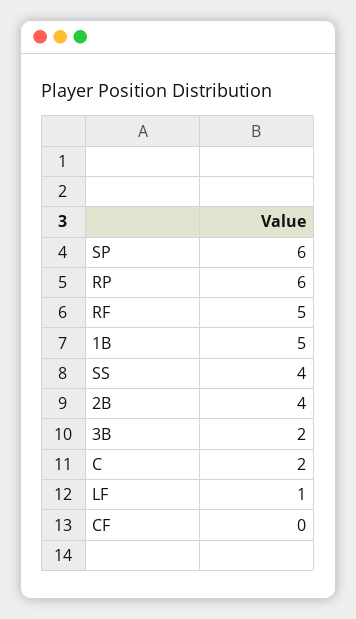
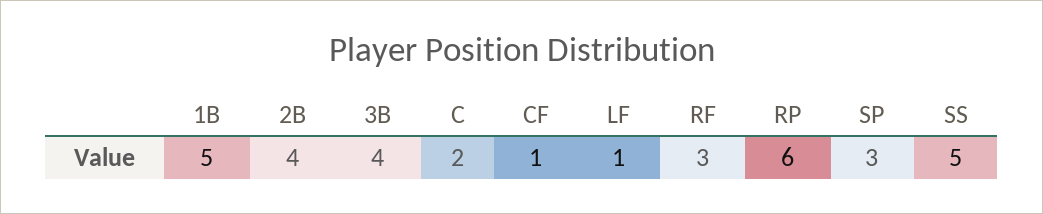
  {
-   "SP": 6,
+   "SP": 3,
    "RP": 6,
-   "RF": 5,
+   "RF": 3,
    "1B": 5,
-   "SS": 4,
+   "SS": 5,
    "2B": 4,
-   "3B": 2,
+   "3B": 4,
    "C": 2,
    "LF": 1,
-   "CF": 0
+   "CF": 1
  }

